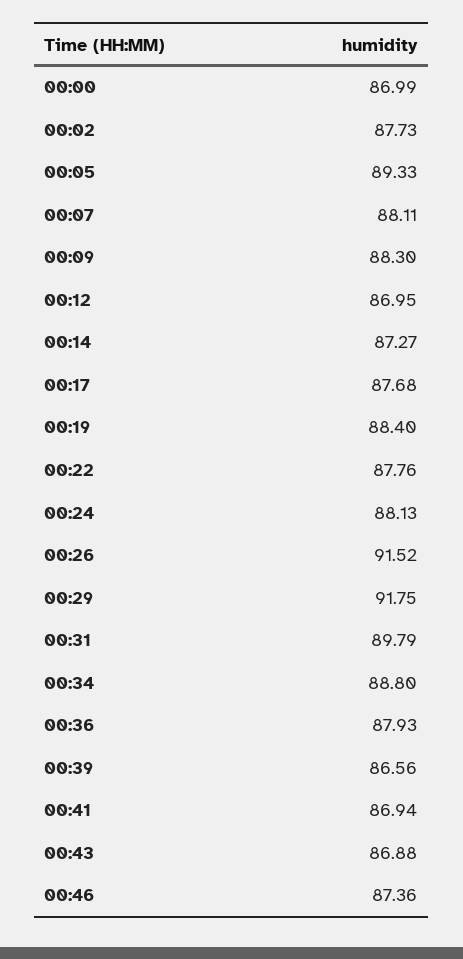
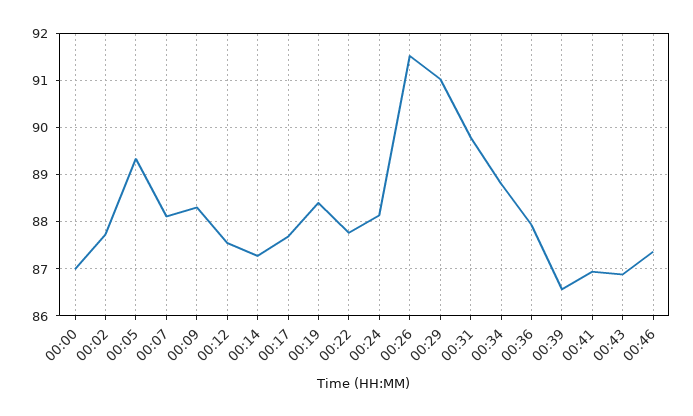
  {
    "00:00": 86.99,
    "00:02": 87.73,
    "00:05": 89.33,
    "00:07": 88.11,
    "00:09": 88.3,
-   "00:12": 86.95,
+   "00:12": 87.6,
    "00:14": 87.27,
    "00:17": 87.68,
    "00:19": 88.4,
    "00:22": 87.76,
    "00:24": 88.13,
    "00:26": 91.52,
-   "00:29": 91.75,
+   "00:29": 91,
    "00:31": 89.79,
    "00:34": 88.8,
    "00:36": 87.93,
    "00:39": 86.56,
    "00:41": 86.94,
    "00:43": 86.88,
    "00:46": 87.36
  }

